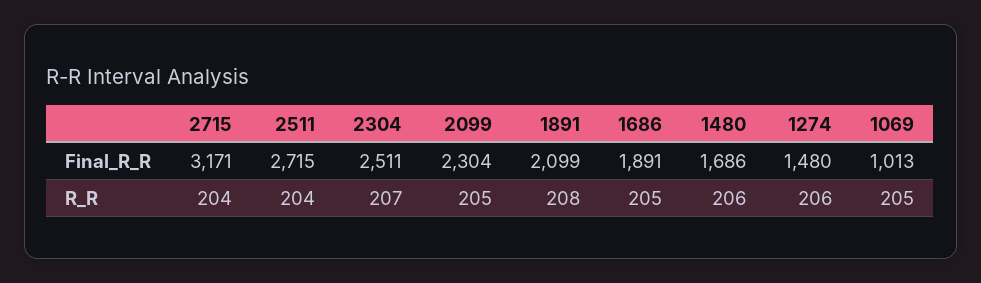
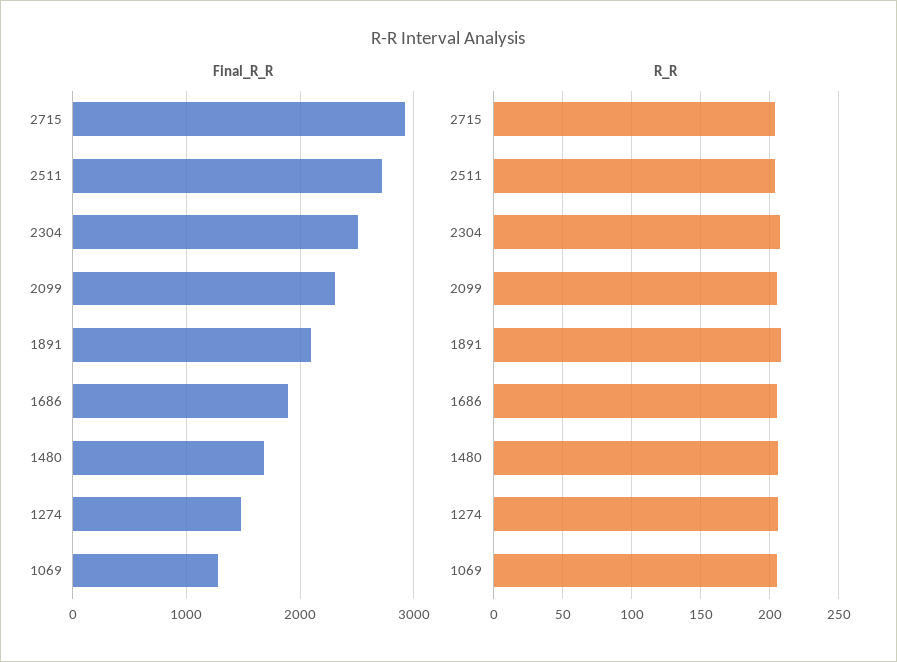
  {
    "Final_R_R": {
-     "2715": 3171,
+     "2715": 2900,
      "2511": 2715,
      "2304": 2511,
      "2099": 2304,
      "1891": 2099,
      "1686": 1891,
      "1480": 1686,
      "1274": 1480,
-     "1069": 1013
+     "1069": 1300
    },
    "R_R": {
      "2715": 204,
      "2511": 204,
      "2304": 207,
      "2099": 205,
      "1891": 208,
      "1686": 205,
      "1480": 206,
      "1274": 206,
      "1069": 205
    }
  }

